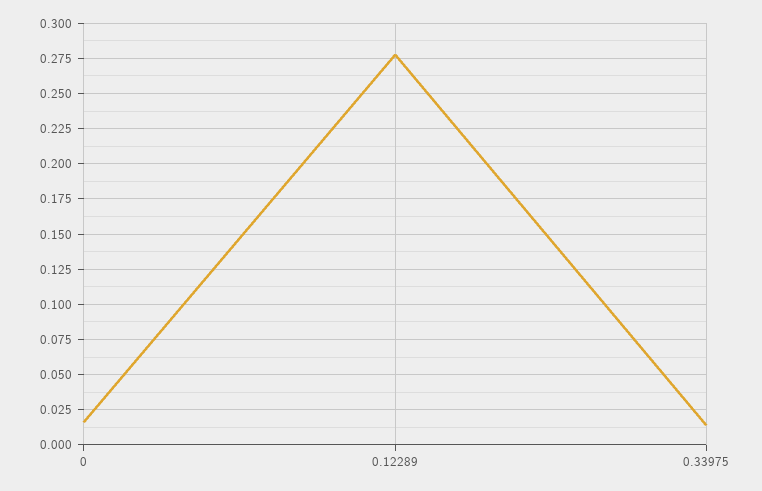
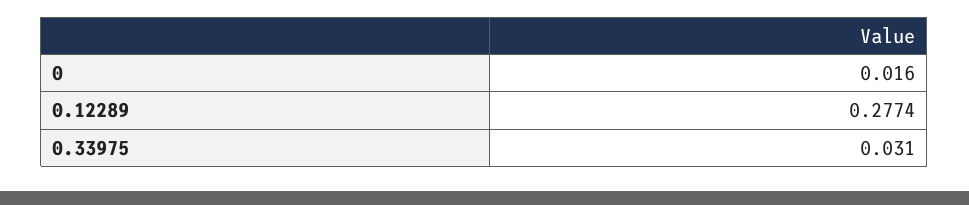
  {
    "0": 0.016,
    "0.12289": 0.2774,
-   "0.33975": 0.015
+   "0.33975": 0.031
  }

